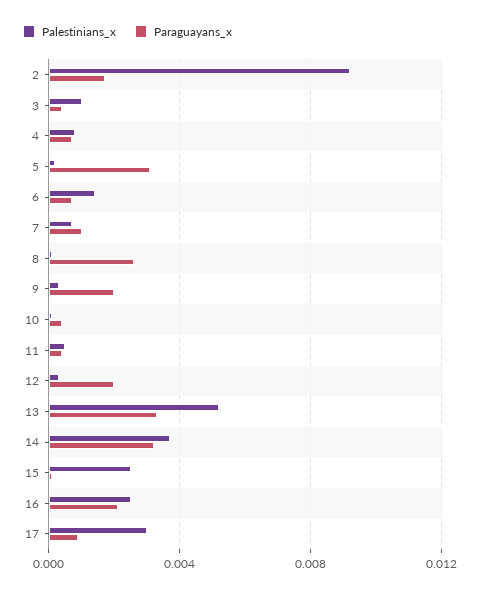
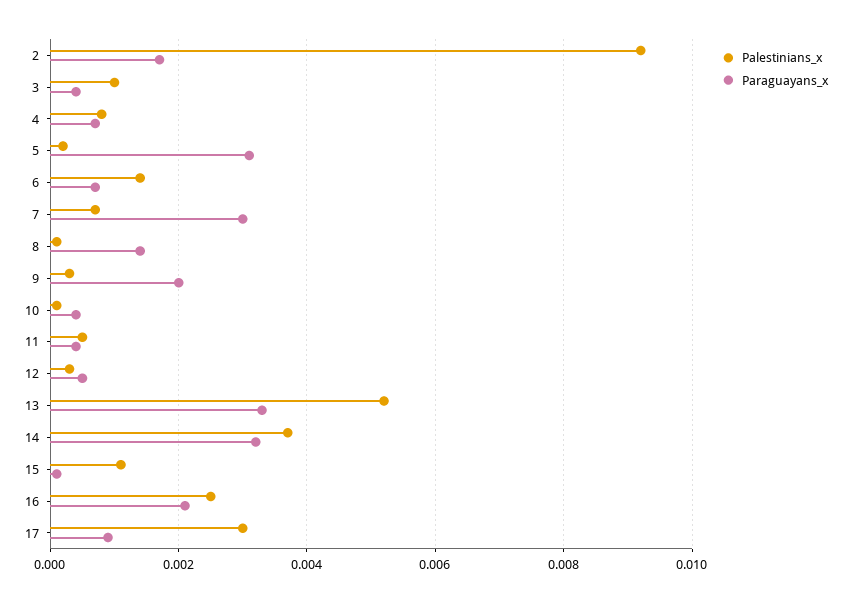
  {
    "Palestinians_x": {
      "2": 0.009,
      "3": 0.001,
      "4": 0.001,
      "5": 0,
      "6": 0.0015,
      "7": 0.0005,
      "8": 0,
      "9": 0.0005,
      "10": 0,
      "11": 0.0005,
      "12": 0.0005,
      "13": 0.005,
      "14": 0.0035,
-     "15": 0.0025,
+     "15": 0.001,
      "16": 0.0025,
      "17": 0.003
    },
    "Paraguayans_x": {
      "2": 0.0015,
      "3": 0.0005,
      "4": 0.0005,
      "5": 0.003,
      "6": 0.0005,
-     "7": 0.001,
+     "7": 0.003,
-     "8": 0.0025,
+     "8": 0.0015,
      "9": 0.002,
      "10": 0.0005,
      "11": 0.0005,
-     "12": 0.002,
+     "12": 0.0005,
      "13": 0.0035,
      "14": 0.003,
      "15": 0,
      "16": 0.002,
      "17": 0.001
    }
  }

